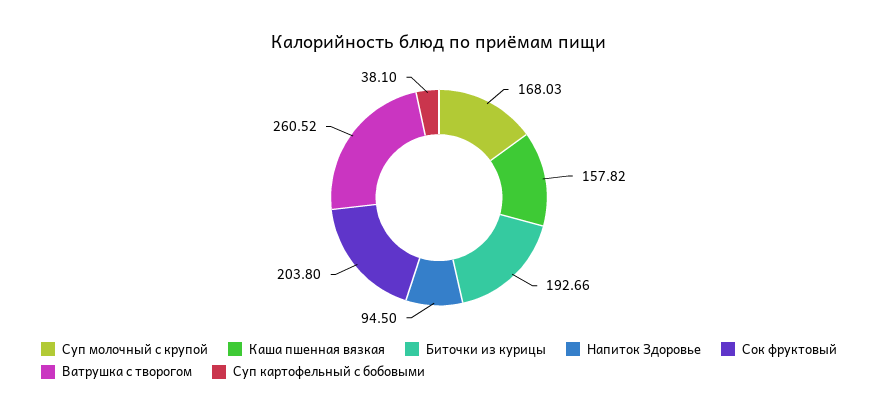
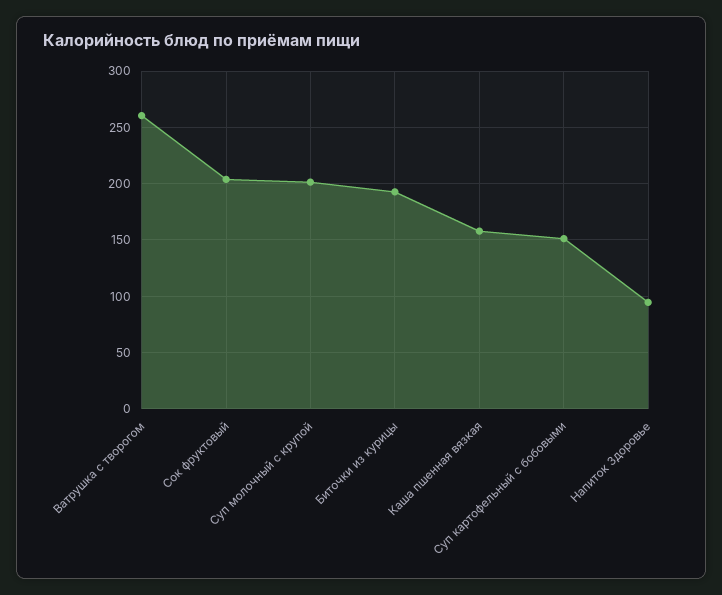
  {
-   "Суп молочный с крупой": 168.03,
+   "Суп молочный с крупой": 200,
    "Каша пшенная вязкая": 157.82,
    "Биточки из курицы": 192.66,
    "Напиток Здоровье": 94.5,
    "Сок фруктовый": 203.8,
    "Ватрушка с творогом": 260.52,
-   "Суп картофельный с бобовыми": 38.1
+   "Суп картофельный с бобовыми": 150
  }

